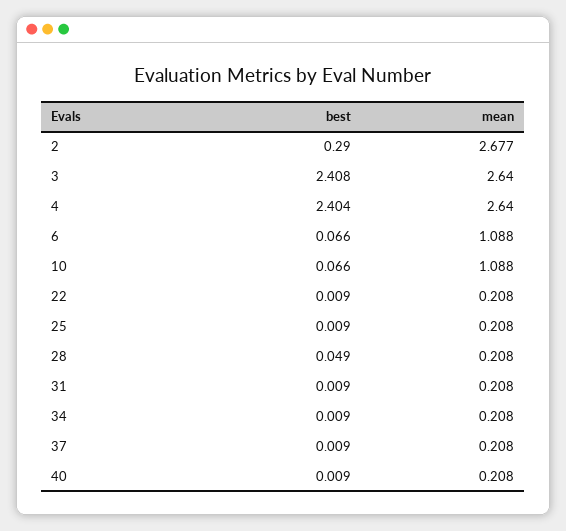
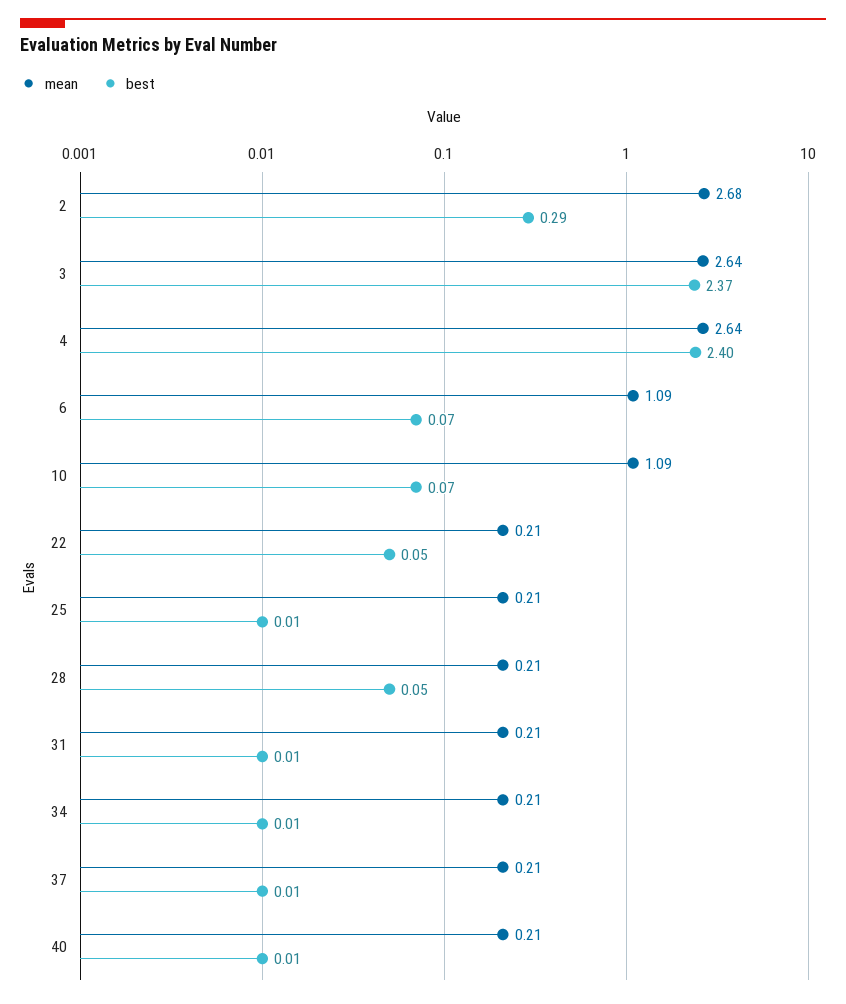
  {
    "best": {
      "2": 0.29,
-     "3": 2.408,
+     "3": 2.37,
      "4": 2.404,
      "6": 0.066,
      "10": 0.066,
-     "22": 0.009,
+     "22": 0.05,
      "25": 0.009,
      "28": 0.049,
      "31": 0.009,
      "34": 0.009,
      "37": 0.009,
      "40": 0.009
    },
    "mean": {
      "2": 2.677,
      "3": 2.64,
      "4": 2.64,
      "6": 1.088,
      "10": 1.088,
      "22": 0.208,
      "25": 0.208,
      "28": 0.208,
      "31": 0.208,
      "34": 0.208,
      "37": 0.208,
      "40": 0.208
    }
  }

